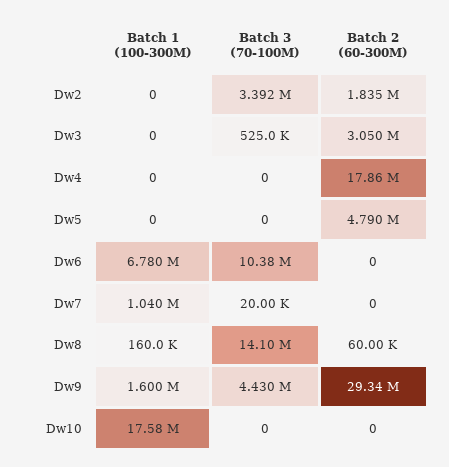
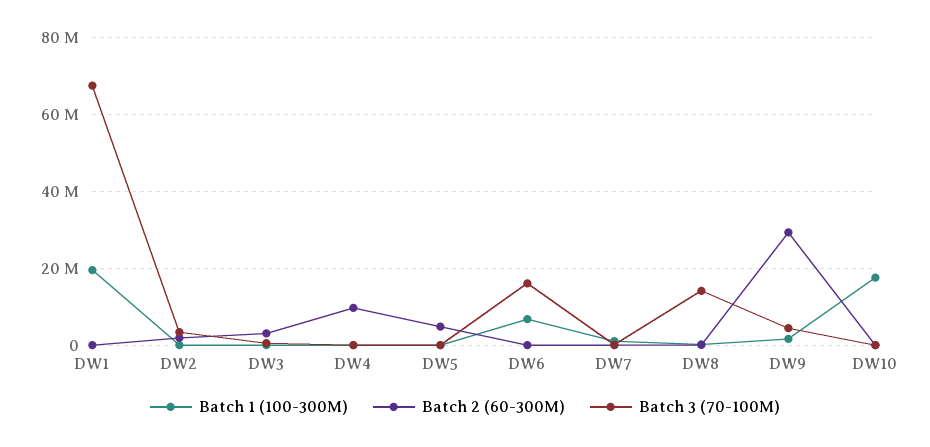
  {
    "Batch 1 (100-300M)": {
      "Dw2": 0,
      "Dw3": 0,
      "Dw4": 0,
      "Dw5": 0,
      "Dw6": 6780000,
      "Dw7": 1040000,
      "Dw8": 160000,
      "Dw9": 1600000,
-     "Dw10": 17580000
+     "Dw10": 17580000,
+     "DW1": 20000000
    },
    "Batch 3 (70-100M)": {
      "Dw2": 3392000,
      "Dw3": 525000,
      "Dw4": 0,
      "Dw5": 0,
-     "Dw6": 10380000,
+     "Dw6": 16000000,
      "Dw7": 20000,
      "Dw8": 14100000,
      "Dw9": 4430000,
-     "Dw10": 0
+     "Dw10": 0,
+     "DW1": 68000000
    },
    "Batch 2 (60-300M)": {
      "Dw2": 1835000,
      "Dw3": 3050000,
-     "Dw4": 17860000,
+     "Dw4": 10000000,
      "Dw5": 4790000,
      "Dw6": 0,
      "Dw7": 0,
      "Dw8": 60000,
      "Dw9": 29340000,
-     "Dw10": 0
+     "Dw10": 0,
+     "DW1": 0
    }
  }

